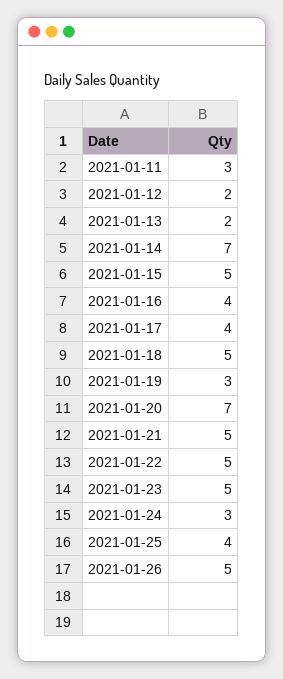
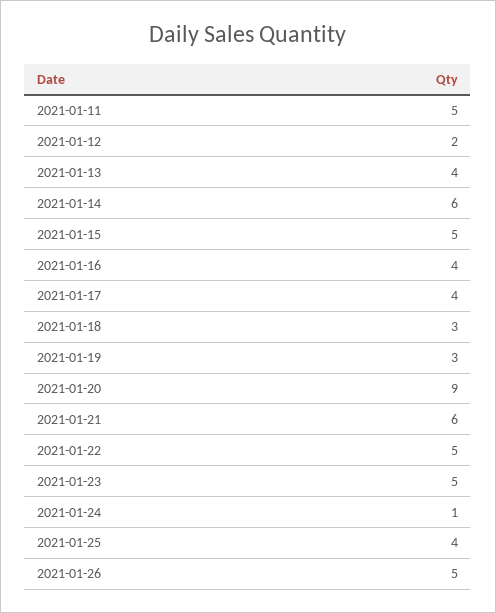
  {
-   "2021-01-11": 3,
+   "2021-01-11": 5,
    "2021-01-12": 2,
-   "2021-01-13": 2,
+   "2021-01-13": 4,
-   "2021-01-14": 7,
+   "2021-01-14": 6,
    "2021-01-15": 5,
    "2021-01-16": 4,
    "2021-01-17": 4,
-   "2021-01-18": 5,
+   "2021-01-18": 3,
    "2021-01-19": 3,
-   "2021-01-20": 7,
+   "2021-01-20": 9,
-   "2021-01-21": 5,
+   "2021-01-21": 6,
    "2021-01-22": 5,
    "2021-01-23": 5,
-   "2021-01-24": 3,
+   "2021-01-24": 1,
    "2021-01-25": 4,
    "2021-01-26": 5
  }

